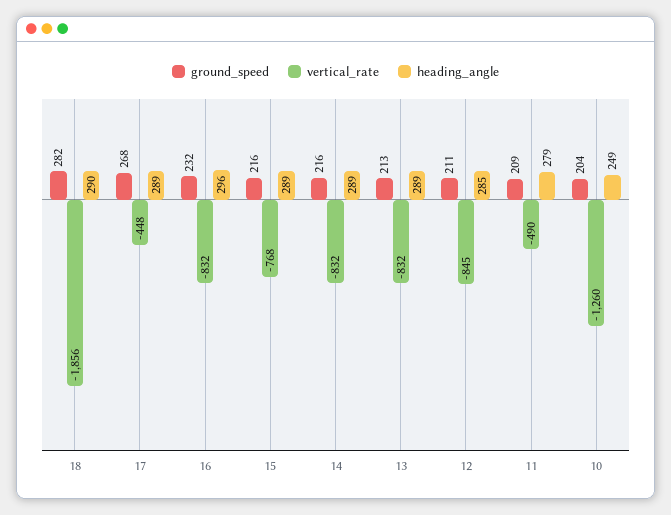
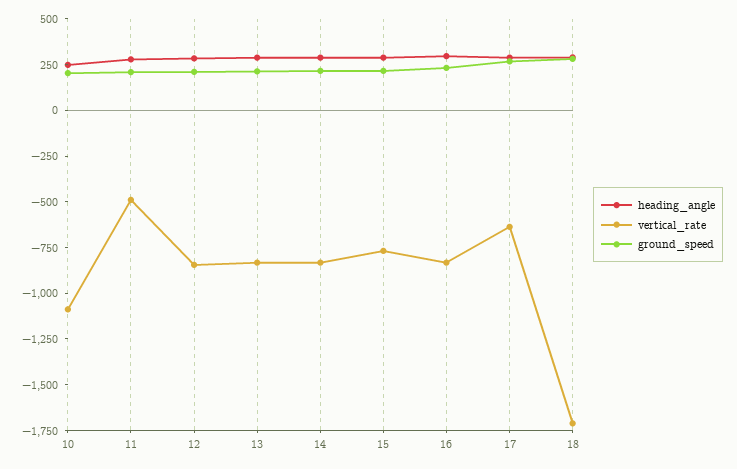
  {
    "ground_speed": {
      "18": 282,
      "17": 268,
      "16": 232,
      "15": 216,
      "14": 216,
      "13": 213,
      "12": 211,
      "11": 209,
      "10": 204
    },
    "vertical_rate": {
-     "18": -1856,
+     "18": -1700,
-     "17": -448,
+     "17": -650,
      "16": -832,
      "15": -768,
      "14": -832,
      "13": -832,
      "12": -845,
      "11": -490,
-     "10": -1260
+     "10": -1100
    },
    "heading_angle": {
      "18": 290,
      "17": 289,
      "16": 296,
      "15": 289,
      "14": 289,
      "13": 289,
      "12": 285,
      "11": 279,
      "10": 249
    }
  }

